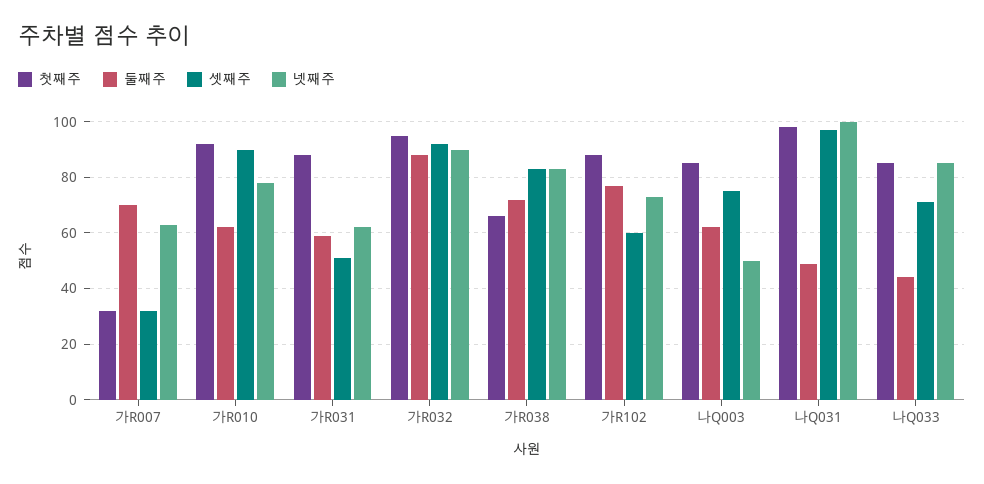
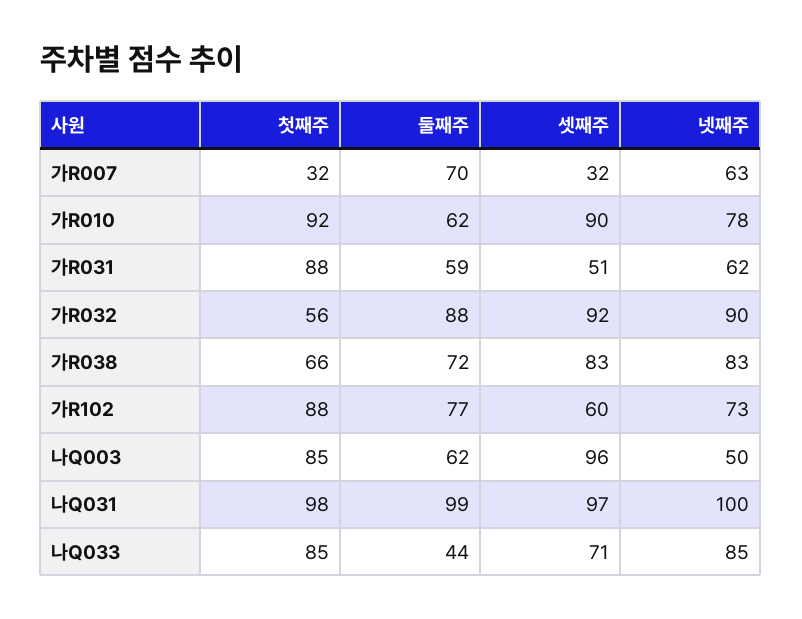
  {
    "첫째주": {
      "가R007": 32,
      "가R010": 92,
      "가R031": 88,
-     "가R032": 95,
+     "가R032": 56,
      "가R038": 66,
      "가R102": 88,
      "나Q003": 85,
      "나Q031": 98,
      "나Q033": 85
    },
    "둘째주": {
      "가R007": 70,
      "가R010": 62,
      "가R031": 59,
      "가R032": 88,
      "가R038": 72,
      "가R102": 77,
      "나Q003": 62,
-     "나Q031": 50,
+     "나Q031": 99,
      "나Q033": 44
    },
    "셋째주": {
      "가R007": 32,
      "가R010": 90,
      "가R031": 51,
      "가R032": 92,
      "가R038": 83,
      "가R102": 60,
-     "나Q003": 75,
+     "나Q003": 96,
      "나Q031": 97,
      "나Q033": 71
    },
    "넷째주": {
      "가R007": 63,
      "가R010": 78,
      "가R031": 62,
      "가R032": 90,
      "가R038": 83,
      "가R102": 73,
      "나Q003": 50,
      "나Q031": 100,
      "나Q033": 85
    }
  }

